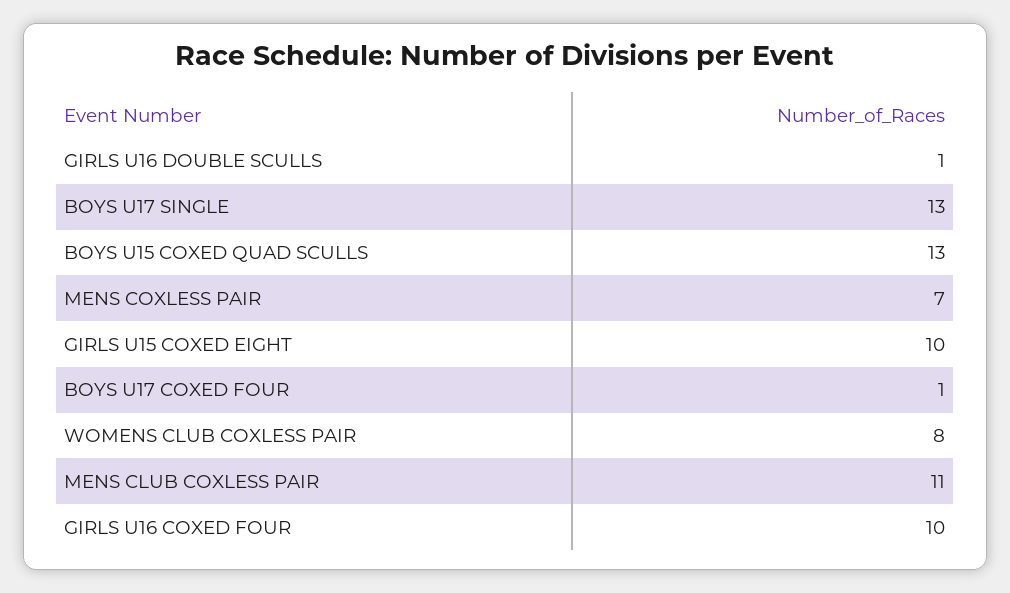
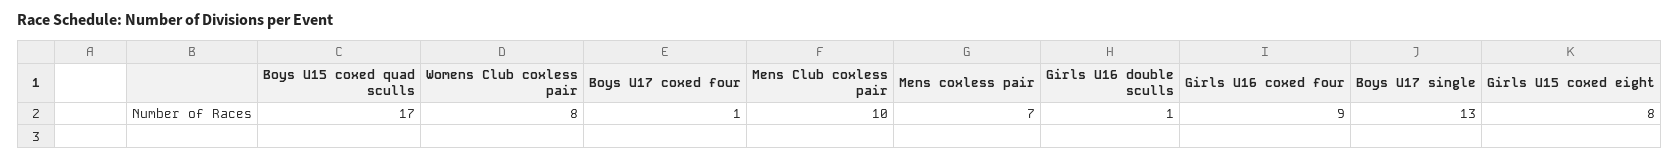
  {
    "GIRLS U16 DOUBLE SCULLS": 1,
    "BOYS U17 SINGLE": 13,
-   "BOYS U15 COXED QUAD SCULLS": 13,
+   "BOYS U15 COXED QUAD SCULLS": 17,
    "MENS COXLESS PAIR": 7,
-   "GIRLS U15 COXED EIGHT": 10,
+   "GIRLS U15 COXED EIGHT": 8,
    "BOYS U17 COXED FOUR": 1,
    "WOMENS CLUB COXLESS PAIR": 8,
-   "MENS CLUB COXLESS PAIR": 11,
+   "MENS CLUB COXLESS PAIR": 10,
-   "GIRLS U16 COXED FOUR": 10
+   "GIRLS U16 COXED FOUR": 9
  }

